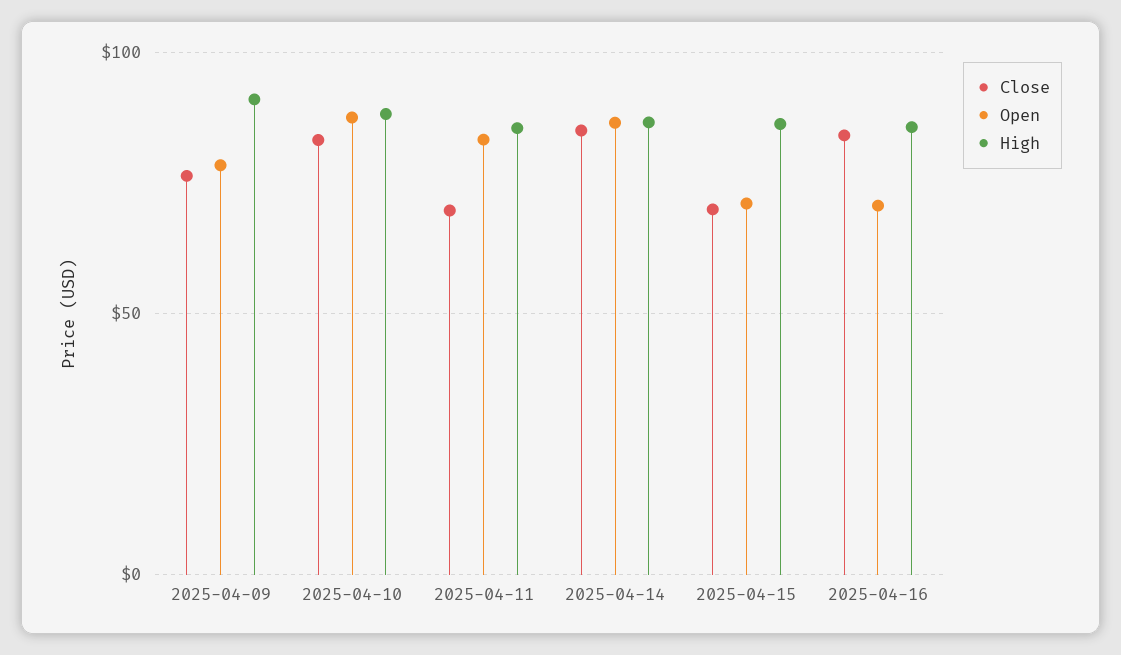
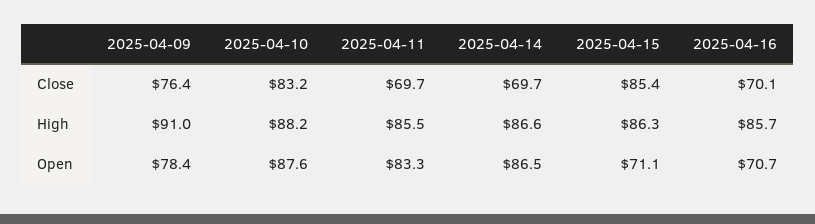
  {
    "Close": {
      "2025-04-09": 76.4,
      "2025-04-10": 83.2,
      "2025-04-11": 69.7,
-     "2025-04-14": 85,
+     "2025-04-14": 69.7,
-     "2025-04-15": 70,
+     "2025-04-15": 85.4,
-     "2025-04-16": 85
+     "2025-04-16": 70.1
    },
    "Open": {
      "2025-04-09": 78.4,
      "2025-04-10": 87.6,
      "2025-04-11": 83.3,
      "2025-04-14": 86.5,
      "2025-04-15": 71.1,
      "2025-04-16": 70.7
    },
    "High": {
      "2025-04-09": 91,
      "2025-04-10": 88.2,
      "2025-04-11": 85.5,
      "2025-04-14": 86.6,
      "2025-04-15": 86.3,
      "2025-04-16": 85.7
    }
  }

